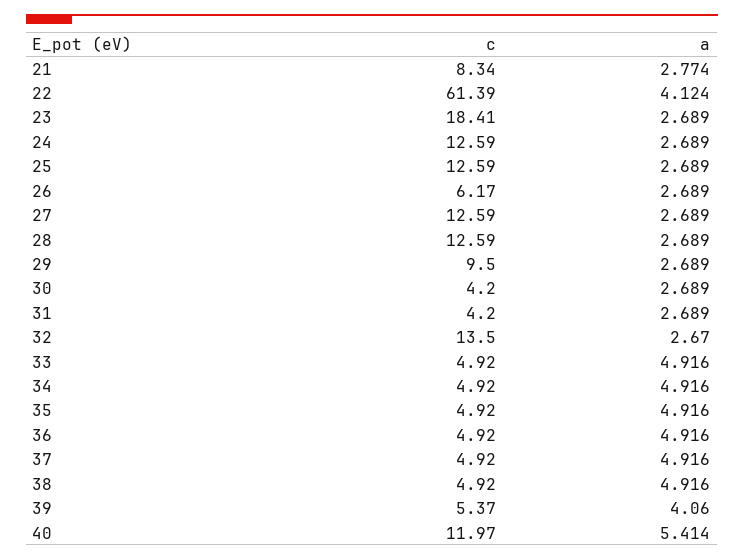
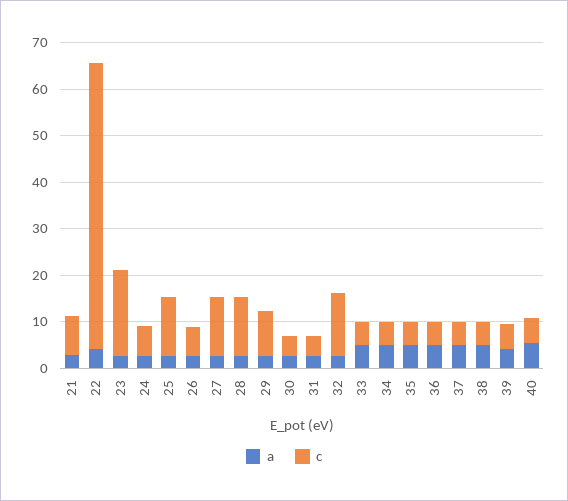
  {
    "c": {
      "21": 8.34,
      "22": 61.39,
      "23": 18.41,
-     "24": 12.59,
+     "24": 6,
      "25": 12.59,
      "26": 6.17,
      "27": 12.59,
      "28": 12.59,
      "29": 9.5,
      "30": 4.2,
      "31": 4.2,
      "32": 13.5,
      "33": 4.92,
      "34": 4.92,
      "35": 4.92,
      "36": 4.92,
      "37": 4.92,
      "38": 4.92,
      "39": 5.37,
-     "40": 11.97
+     "40": 6
    },
    "a": {
      "21": 2.774,
      "22": 4.124,
      "23": 2.689,
      "24": 2.689,
      "25": 2.689,
      "26": 2.689,
      "27": 2.689,
      "28": 2.689,
      "29": 2.689,
      "30": 2.689,
      "31": 2.689,
      "32": 2.67,
      "33": 4.916,
      "34": 4.916,
      "35": 4.916,
      "36": 4.916,
      "37": 4.916,
      "38": 4.916,
      "39": 4.06,
      "40": 5.414
    }
  }

